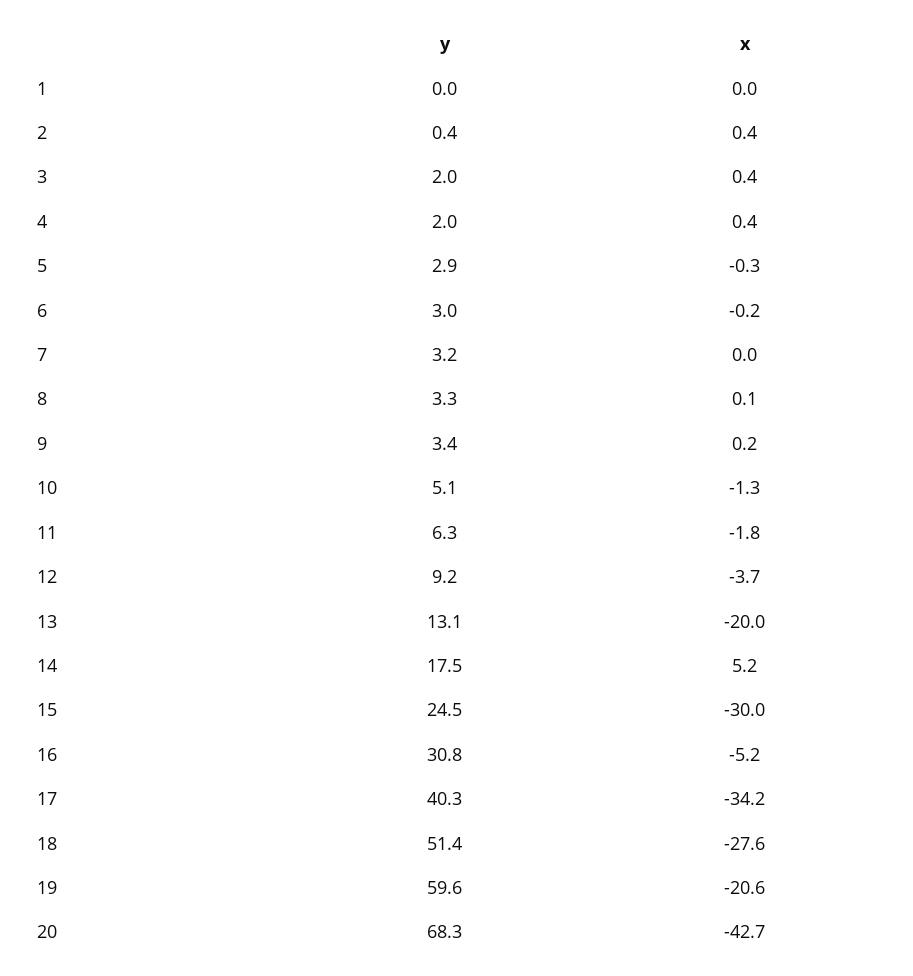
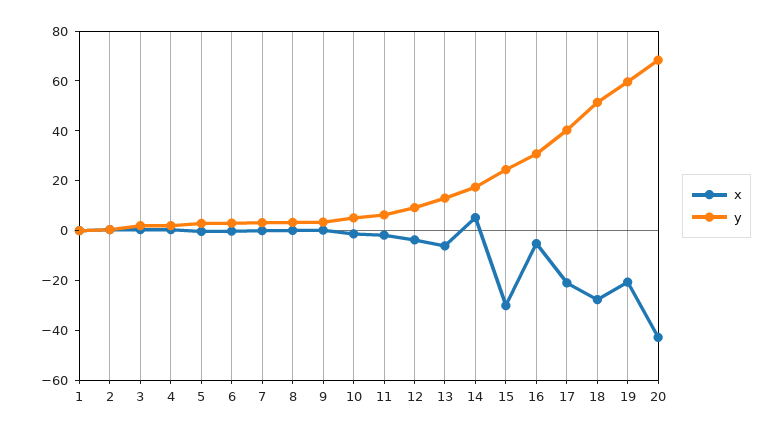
  {
    "y": {
      "1": 0,
      "2": 0.4,
      "3": 2,
      "4": 2,
      "5": 2.9,
      "6": 3,
      "7": 3.2,
      "8": 3.3,
      "9": 3.4,
      "10": 5.1,
      "11": 6.3,
      "12": 9.2,
      "13": 13.1,
      "14": 17.5,
      "15": 24.5,
      "16": 30.8,
      "17": 40.3,
      "18": 51.4,
      "19": 59.6,
      "20": 68.3
    },
    "x": {
      "1": 0,
      "2": 0.4,
      "3": 0.4,
      "4": 0.4,
      "5": -0.3,
      "6": -0.2,
      "7": 0,
      "8": 0.1,
      "9": 0.2,
      "10": -1.3,
      "11": -1.8,
      "12": -3.7,
-     "13": -20,
+     "13": -5,
      "14": 5.2,
      "15": -30,
      "16": -5.2,
-     "17": -34.2,
+     "17": -20,
      "18": -27.6,
      "19": -20.6,
      "20": -42.7
    }
  }

